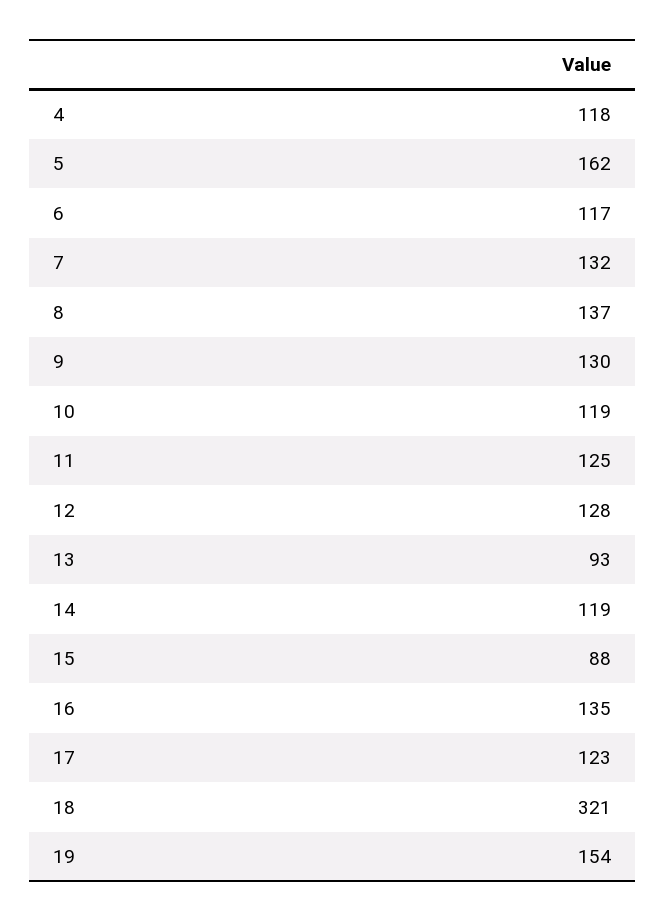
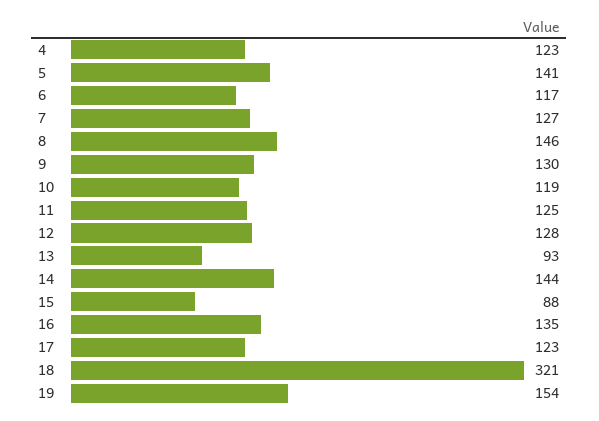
  {
-   "4": 118,
+   "4": 123,
-   "5": 162,
+   "5": 141,
    "6": 117,
-   "7": 132,
+   "7": 127,
-   "8": 137,
+   "8": 146,
    "9": 130,
    "10": 119,
    "11": 125,
    "12": 128,
    "13": 93,
-   "14": 119,
+   "14": 144,
    "15": 88,
    "16": 135,
    "17": 123,
    "18": 321,
    "19": 154
  }

